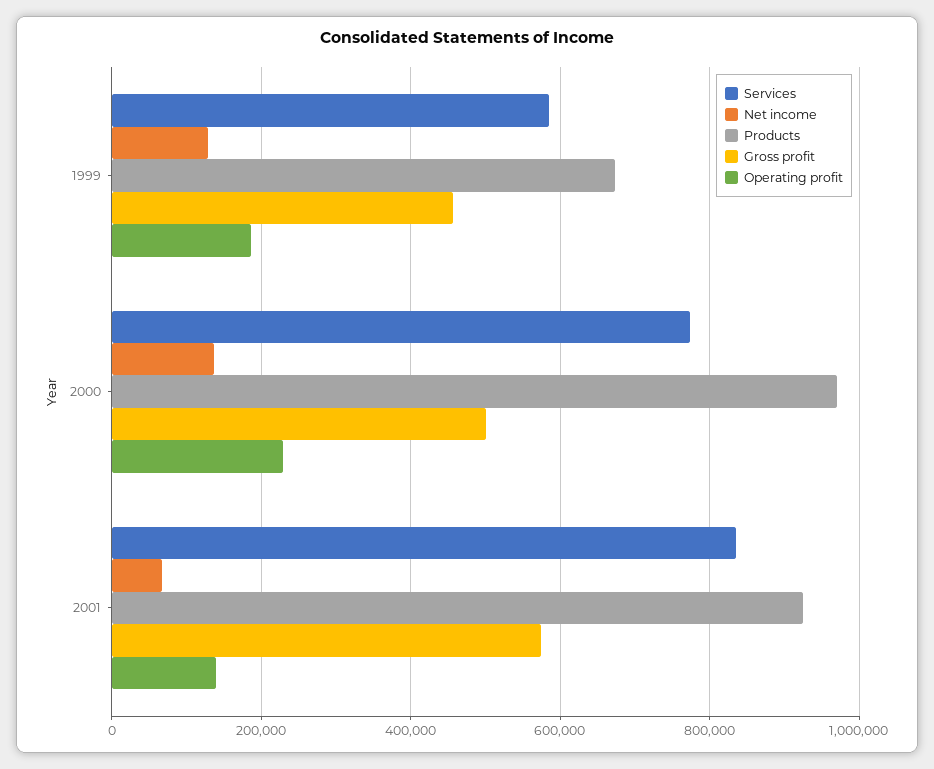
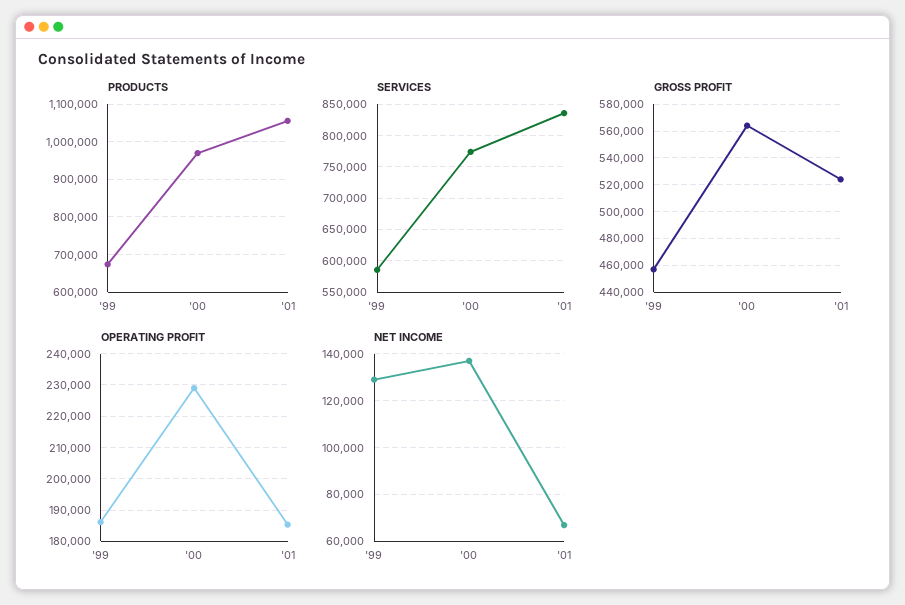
  {
    "Services": {
      "1999": 590000,
      "2000": 770000,
      "2001": 840000
    },
    "Net income": {
      "1999": 130000,
      "2000": 135000,
      "2001": 65000
    },
    "Products": {
      "1999": 680000,
      "2000": 960000,
-     "2001": 920000
+     "2001": 1060000
    },
    "Gross profit": {
      "1999": 455000,
-     "2000": 500000,
+     "2000": 565000,
-     "2001": 580000
+     "2001": 525000
    },
    "Operating profit": {
      "1999": 186000,
      "2000": 228000,
-     "2001": 140000
+     "2001": 186000
    }
  }

